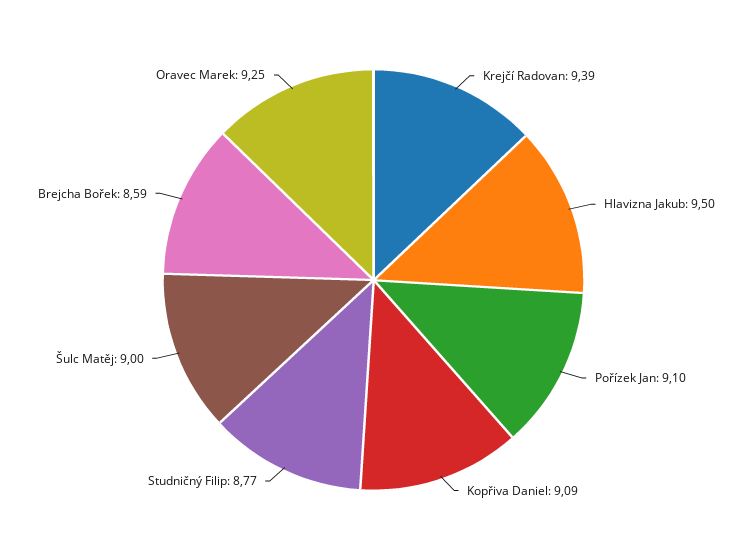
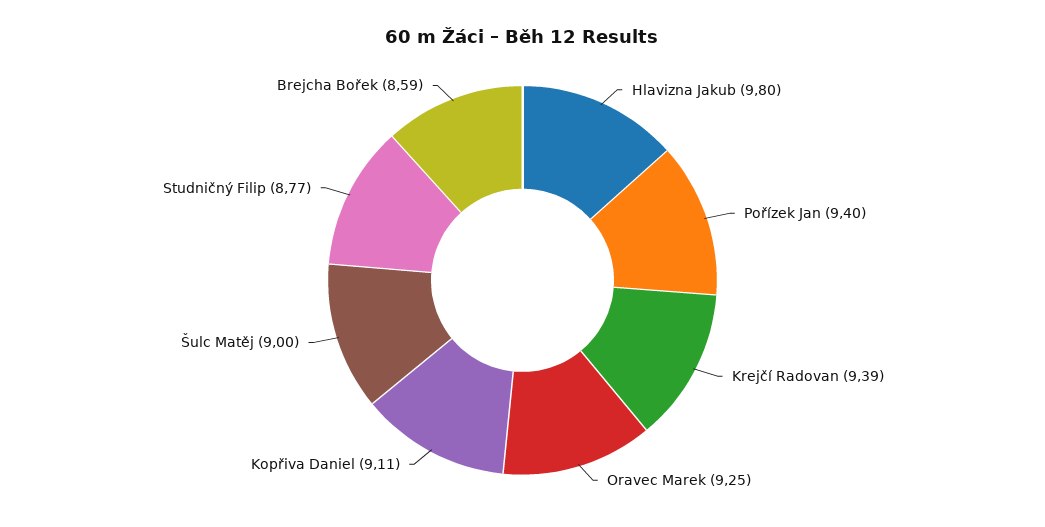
  {
    "Krejčí Radovan": 9.39,
-   "Hlavizna Jakub": 9.5,
+   "Hlavizna Jakub": 9.8,
-   "Pořízek Jan": 9.1,
+   "Pořízek Jan": 9.4,
-   "Kopřiva Daniel": 9.09,
+   "Kopřiva Daniel": 9.11,
    "Studničný Filip": 8.77,
    "Šulc Matěj": 9,
    "Brejcha Bořek": 8.59,
    "Oravec Marek": 9.25
  }

